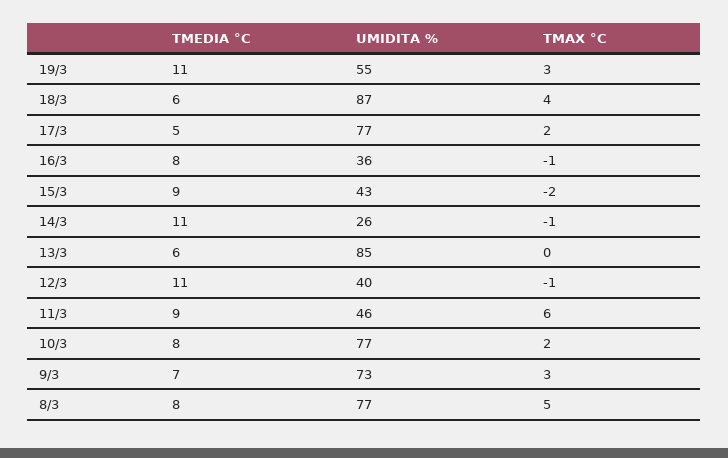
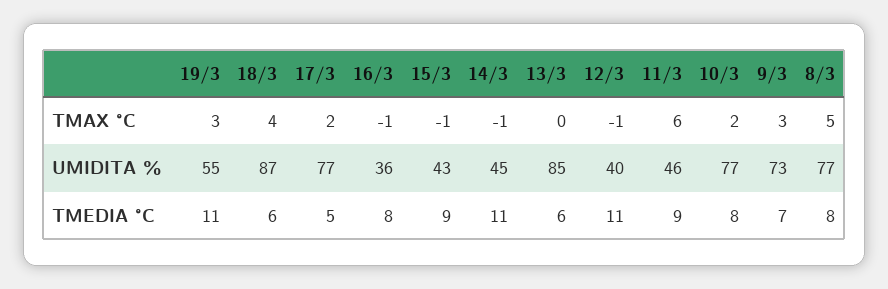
  {
    "TMEDIA °C": {
      "19/3": 11,
      "18/3": 6,
      "17/3": 5,
      "16/3": 8,
      "15/3": 9,
      "14/3": 11,
      "13/3": 6,
      "12/3": 11,
      "11/3": 9,
      "10/3": 8,
      "9/3": 7,
      "8/3": 8
    },
    "UMIDITA %": {
      "19/3": 55,
      "18/3": 87,
      "17/3": 77,
      "16/3": 36,
      "15/3": 43,
-     "14/3": 26,
+     "14/3": 45,
      "13/3": 85,
      "12/3": 40,
      "11/3": 46,
      "10/3": 77,
      "9/3": 73,
      "8/3": 77
    },
    "TMAX °C": {
      "19/3": 3,
      "18/3": 4,
      "17/3": 2,
      "16/3": -1,
-     "15/3": -2,
+     "15/3": -1,
      "14/3": -1,
      "13/3": 0,
      "12/3": -1,
      "11/3": 6,
      "10/3": 2,
      "9/3": 3,
      "8/3": 5
    }
  }

